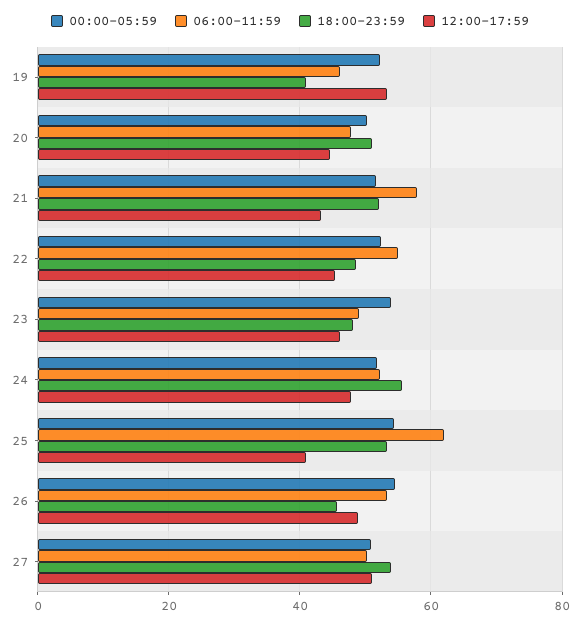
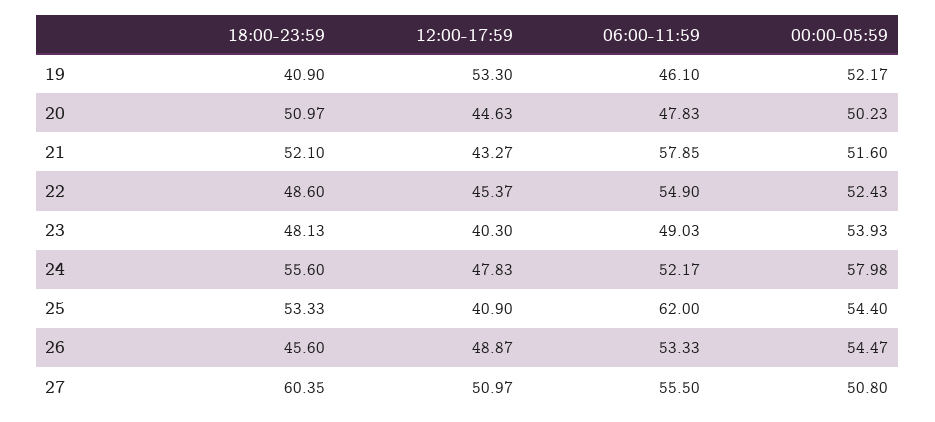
  {
    "00:00-05:59": {
      "19": 52.17,
      "20": 50.23,
      "21": 51.6,
      "22": 52.43,
      "23": 53.93,
-     "24": 52,
+     "24": 57.98,
      "25": 54.4,
      "26": 54.47,
      "27": 50.8
    },
    "06:00-11:59": {
      "19": 46.1,
      "20": 47.83,
      "21": 57.85,
      "22": 54.9,
      "23": 49.03,
      "24": 52.17,
      "25": 62,
      "26": 53.33,
-     "27": 50
+     "27": 55.5
    },
    "18:00-23:59": {
      "19": 40.9,
      "20": 50.97,
      "21": 52.1,
      "22": 48.6,
      "23": 48.13,
      "24": 55.6,
      "25": 53.33,
      "26": 45.6,
-     "27": 54
+     "27": 60.35
    },
    "12:00-17:59": {
      "19": 53.3,
      "20": 44.63,
      "21": 43.27,
      "22": 45.37,
-     "23": 46,
+     "23": 40.3,
      "24": 47.83,
      "25": 40.9,
      "26": 48.87,
      "27": 50.97
    }
  }

